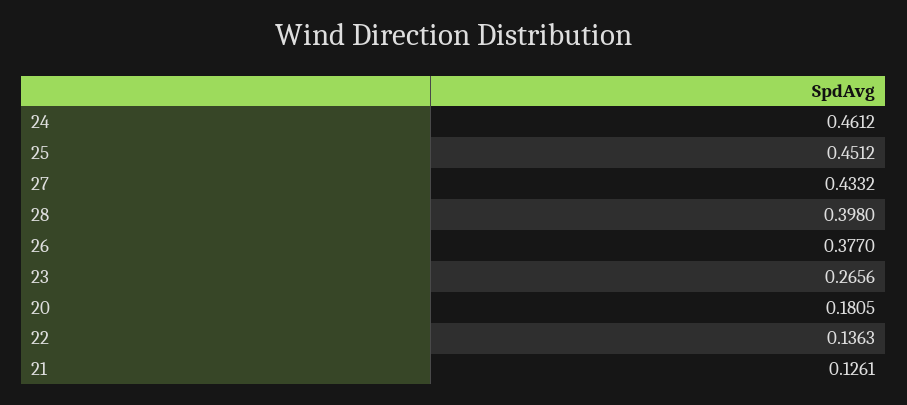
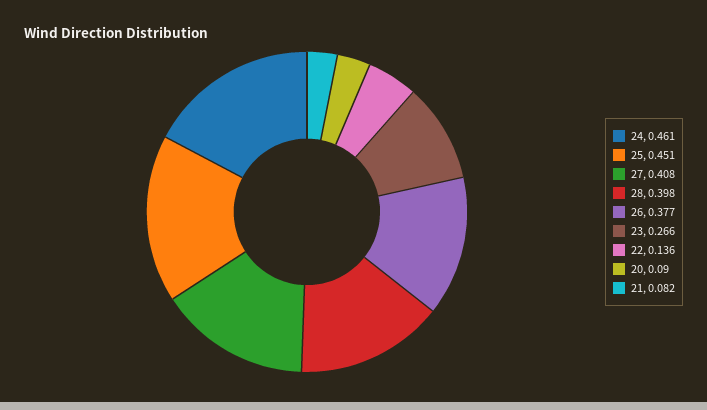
  {
    "24": 0.4612,
    "25": 0.4512,
-   "27": 0.4332,
+   "27": 0.408,
    "28": 0.398,
    "26": 0.377,
    "23": 0.2656,
-   "20": 0.1805,
+   "20": 0.09,
    "22": 0.1363,
-   "21": 0.1261
+   "21": 0.082
  }

